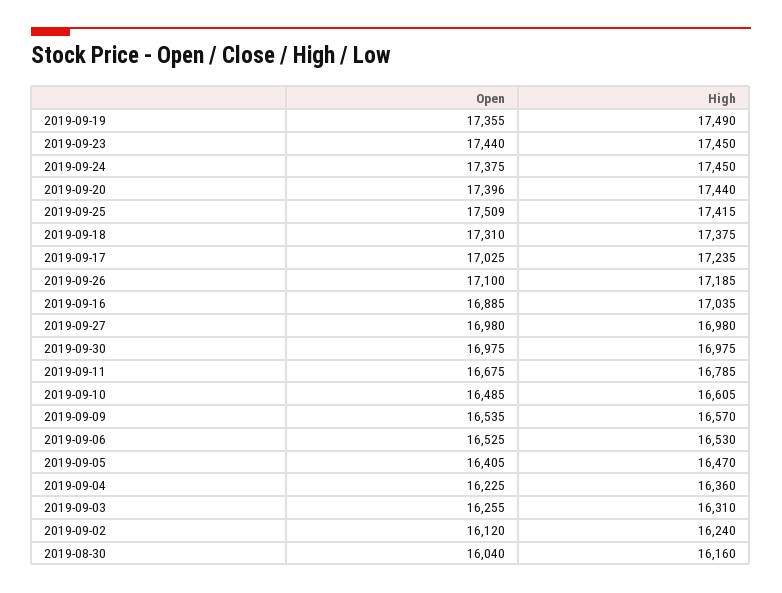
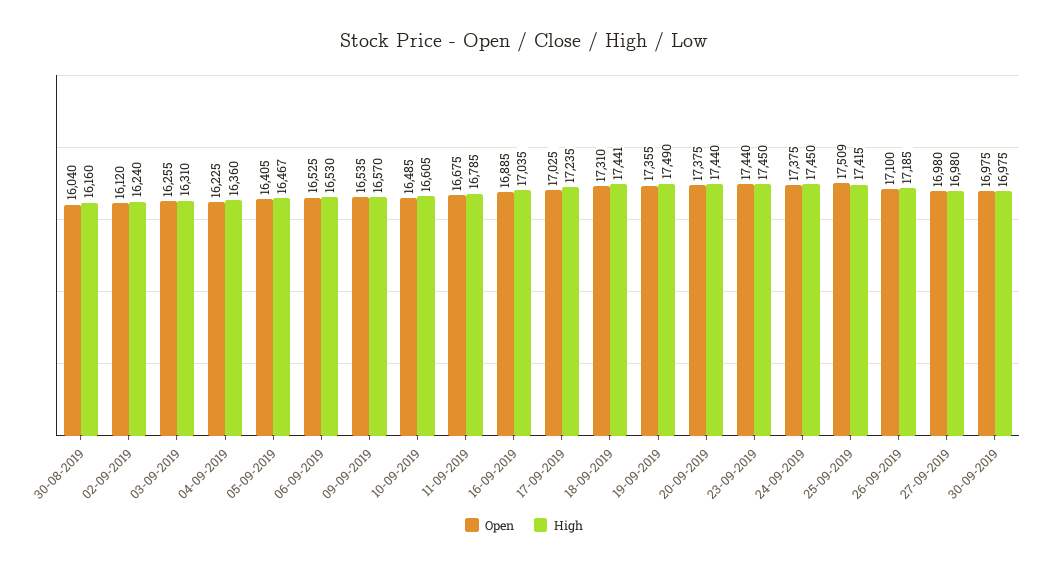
  {
    "Open": {
      "2019-09-19": 17355,
      "2019-09-23": 17440,
      "2019-09-24": 17375,
-     "2019-09-20": 17396,
+     "2019-09-20": 17375,
      "2019-09-25": 17509,
      "2019-09-18": 17310,
      "2019-09-17": 17025,
      "2019-09-26": 17100,
      "2019-09-16": 16885,
      "2019-09-27": 16980,
      "2019-09-30": 16975,
      "2019-09-11": 16675,
      "2019-09-10": 16485,
      "2019-09-09": 16535,
      "2019-09-06": 16525,
      "2019-09-05": 16405,
      "2019-09-04": 16225,
      "2019-09-03": 16255,
      "2019-09-02": 16120,
      "2019-08-30": 16040
    },
    "High": {
      "2019-09-19": 17490,
      "2019-09-23": 17450,
      "2019-09-24": 17450,
      "2019-09-20": 17440,
      "2019-09-25": 17415,
-     "2019-09-18": 17375,
+     "2019-09-18": 17441,
      "2019-09-17": 17235,
      "2019-09-26": 17185,
      "2019-09-16": 17035,
      "2019-09-27": 16980,
      "2019-09-30": 16975,
      "2019-09-11": 16785,
      "2019-09-10": 16605,
      "2019-09-09": 16570,
      "2019-09-06": 16530,
-     "2019-09-05": 16470,
+     "2019-09-05": 16467,
      "2019-09-04": 16360,
      "2019-09-03": 16310,
      "2019-09-02": 16240,
      "2019-08-30": 16160
    }
  }

